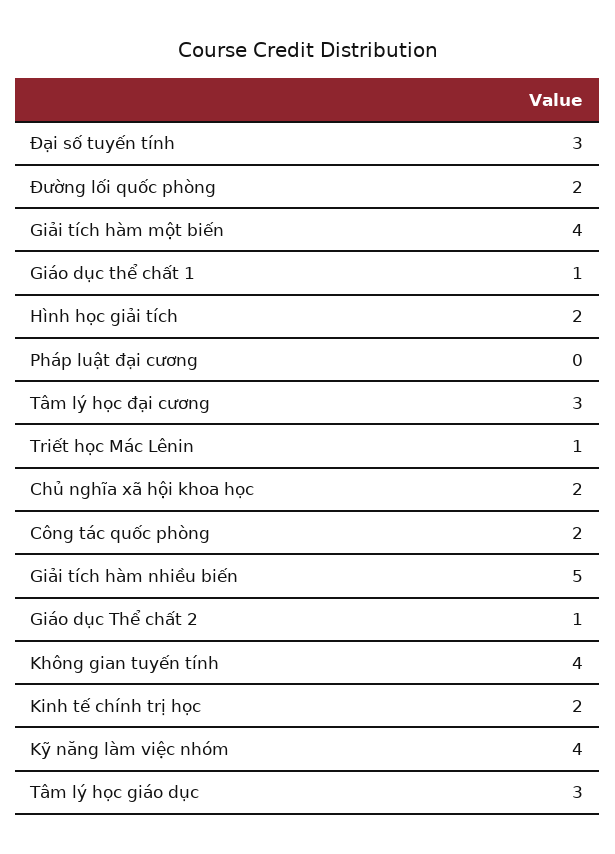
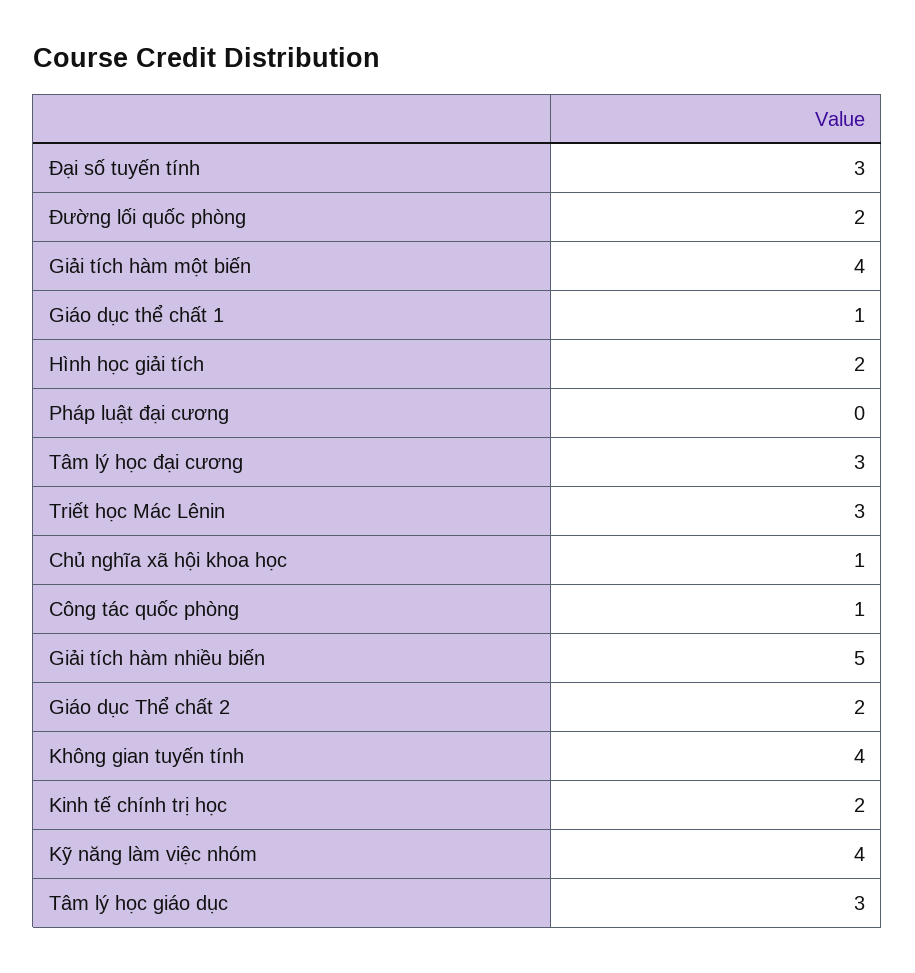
  {
    "Đại số tuyến tính": 3,
    "Đường lối quốc phòng": 2,
    "Giải tích hàm một biến": 4,
    "Giáo dục thể chất 1": 1,
    "Hình học giải tích": 2,
    "Pháp luật đại cương": 0,
    "Tâm lý học đại cương": 3,
-   "Triết học Mác Lênin": 1,
+   "Triết học Mác Lênin": 3,
-   "Chủ nghĩa xã hội khoa học": 2,
+   "Chủ nghĩa xã hội khoa học": 1,
-   "Công tác quốc phòng": 2,
+   "Công tác quốc phòng": 1,
    "Giải tích hàm nhiều biến": 5,
-   "Giáo dục Thể chất 2": 1,
+   "Giáo dục Thể chất 2": 2,
    "Không gian tuyến tính": 4,
    "Kinh tế chính trị học": 2,
    "Kỹ năng làm việc nhóm": 4,
    "Tâm lý học giáo dục": 3
  }

